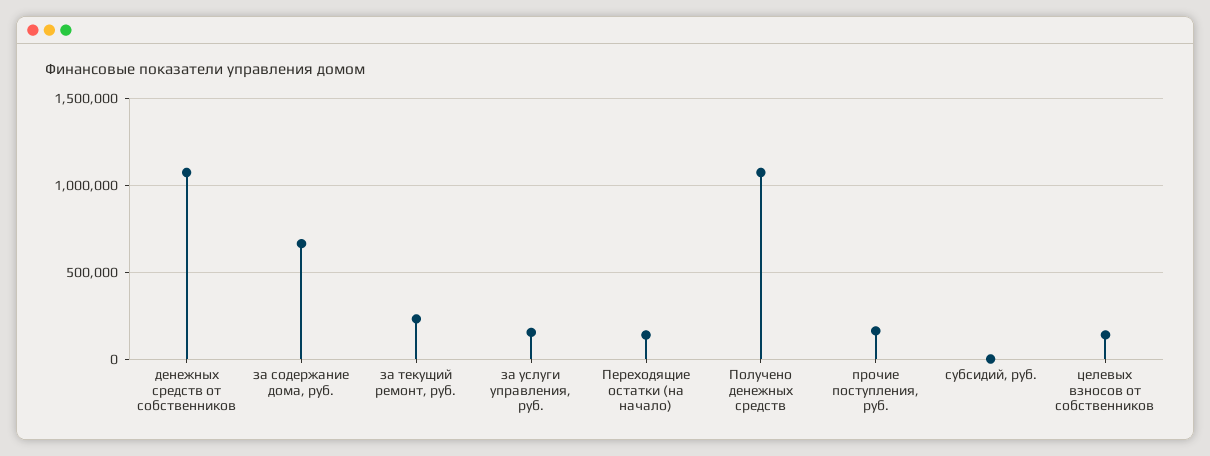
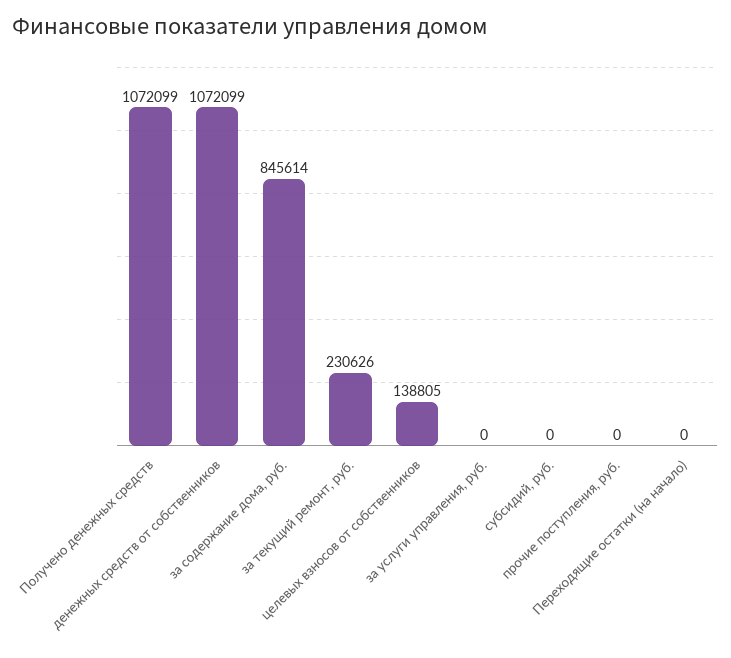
  {
    "денежных средств от собственников": 1072099,
-   "за содержание дома, руб.": 650000,
+   "за содержание дома, руб.": 845614,
    "за текущий ремонт, руб.": 230626,
-   "за услуги управления, руб.": 150000,
+   "за услуги управления, руб.": 0,
-   "Переходящие остатки (на начало)": 150000,
+   "Переходящие остатки (на начало)": 0,
    "Получено денежных средств": 1072099,
-   "прочие поступления, руб.": 150000,
+   "прочие поступления, руб.": 0,
    "субсидий, руб.": 0,
    "целевых взносов от собственников": 138805
  }

